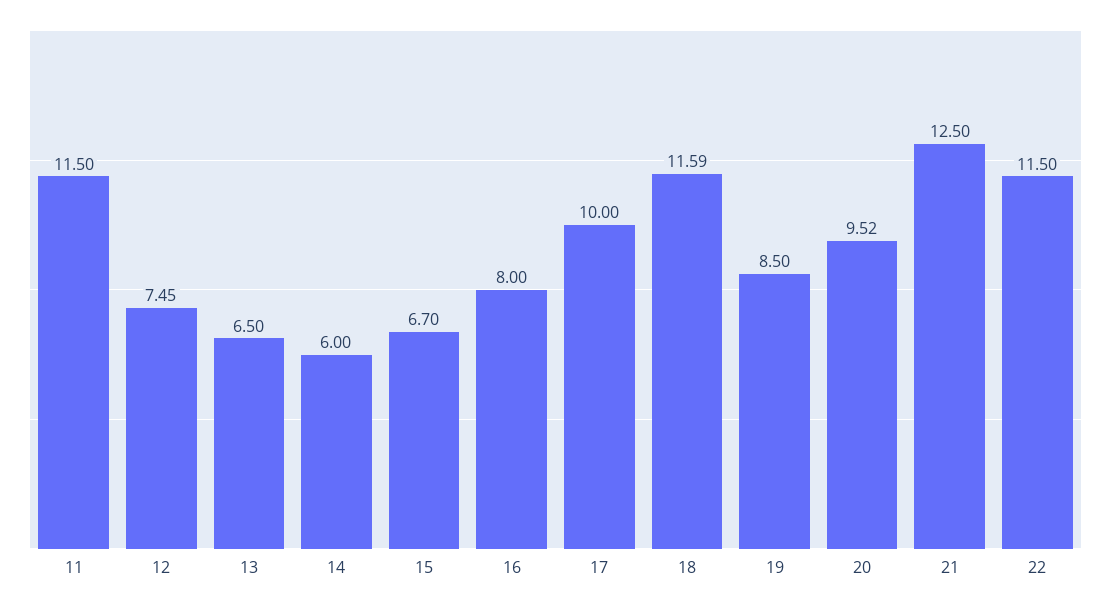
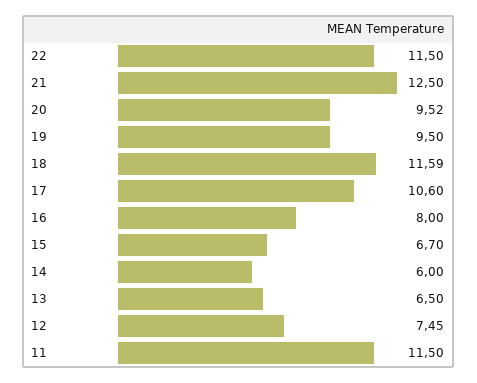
  {
    "11": 11.5,
    "12": 7.45,
    "13": 6.5,
    "14": 6,
    "15": 6.7,
    "16": 8,
-   "17": 10,
+   "17": 10.6,
    "18": 11.59,
-   "19": 8.5,
+   "19": 9.5,
    "20": 9.52,
    "21": 12.5,
    "22": 11.5
  }

